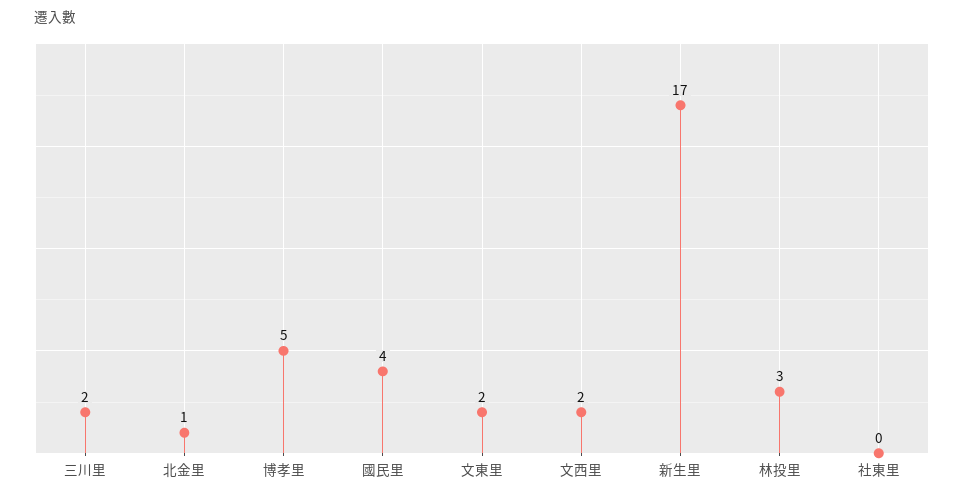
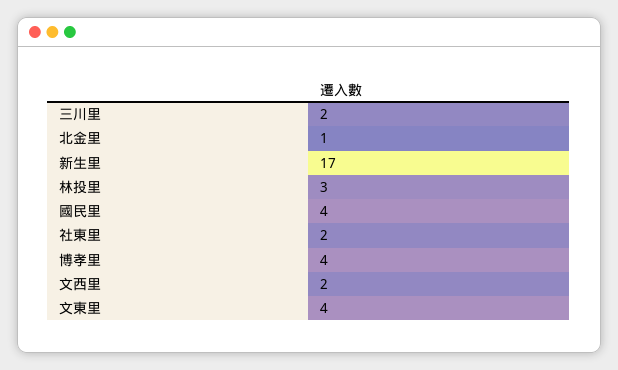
  {
    "三川里": 2,
    "北金里": 1,
-   "博孝里": 5,
+   "博孝里": 4,
    "國民里": 4,
-   "文東里": 2,
+   "文東里": 4,
    "文西里": 2,
    "新生里": 17,
    "林投里": 3,
-   "社東里": 0
+   "社東里": 2
  }

